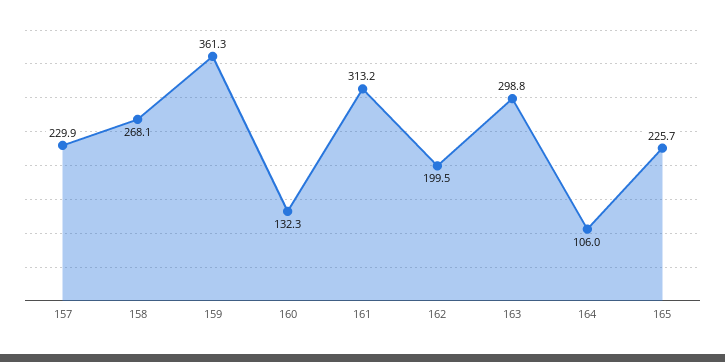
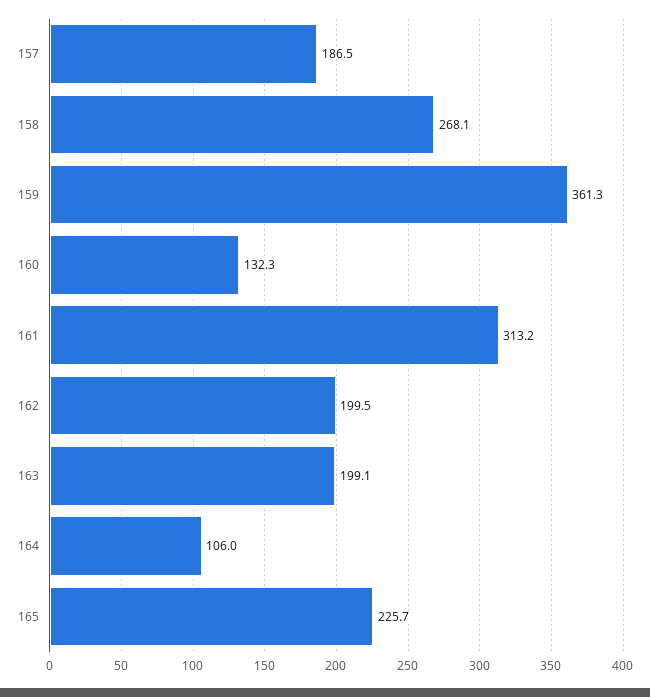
  {
-   "157": 229.9,
+   "157": 186.5,
    "158": 268.1,
    "159": 361.3,
    "160": 132.3,
    "161": 313.2,
    "162": 199.5,
-   "163": 298.8,
+   "163": 199.1,
    "164": 106,
    "165": 225.7
  }

